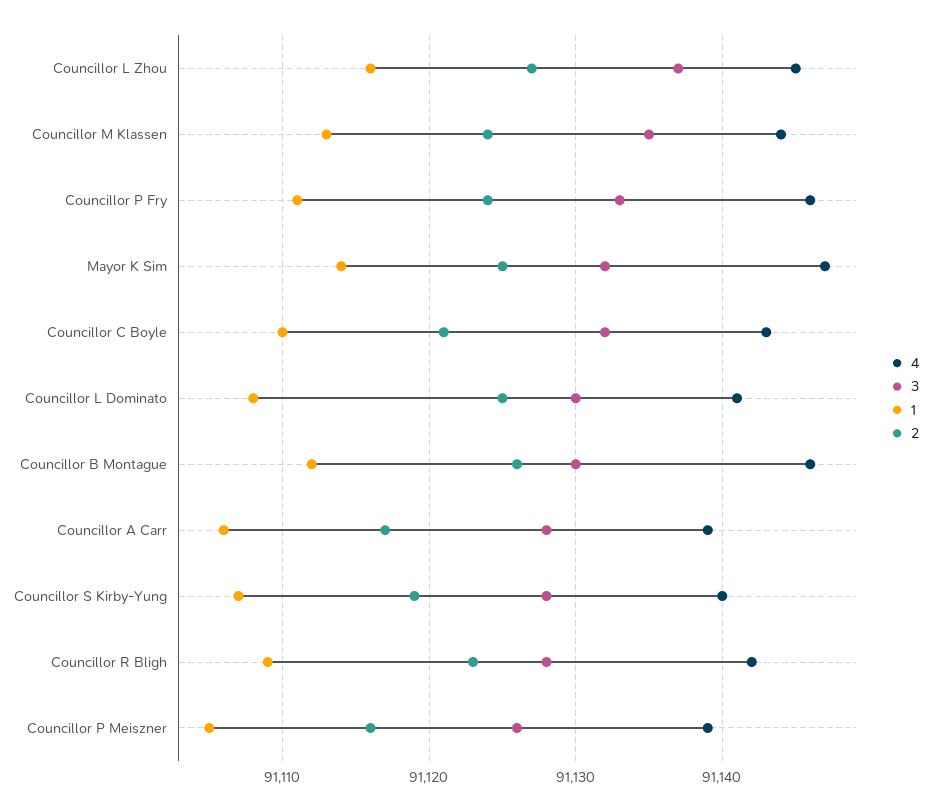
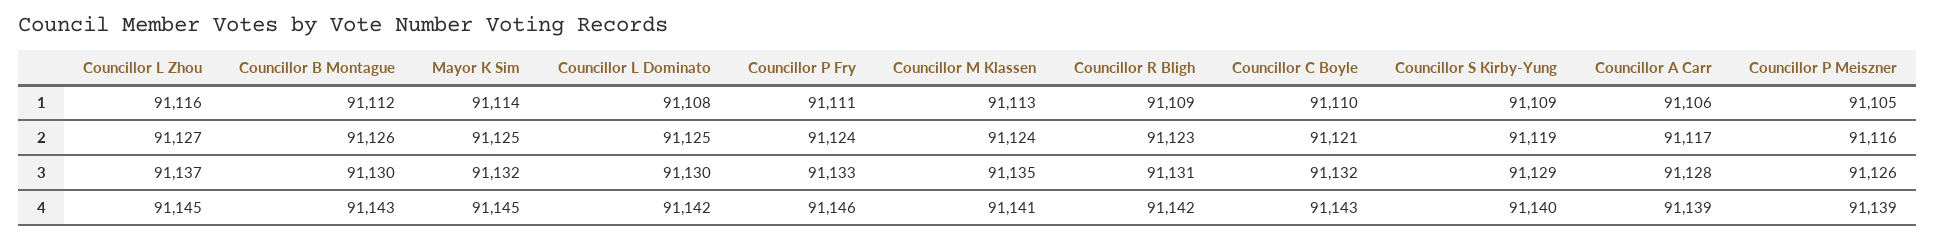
  {
    "4": {
      "Councillor L Zhou": 91145,
-     "Councillor M Klassen": 91144,
+     "Councillor M Klassen": 91141,
      "Councillor P Fry": 91146,
-     "Mayor K Sim": 91147,
+     "Mayor K Sim": 91145,
      "Councillor C Boyle": 91143,
-     "Councillor L Dominato": 91141,
+     "Councillor L Dominato": 91142,
-     "Councillor B Montague": 91146,
+     "Councillor B Montague": 91143,
      "Councillor A Carr": 91139,
      "Councillor S Kirby-Yung": 91140,
      "Councillor R Bligh": 91142,
      "Councillor P Meiszner": 91139
    },
    "3": {
      "Councillor L Zhou": 91137,
      "Councillor M Klassen": 91135,
      "Councillor P Fry": 91133,
      "Mayor K Sim": 91132,
      "Councillor C Boyle": 91132,
      "Councillor L Dominato": 91130,
      "Councillor B Montague": 91130,
      "Councillor A Carr": 91128,
-     "Councillor S Kirby-Yung": 91128,
+     "Councillor S Kirby-Yung": 91129,
-     "Councillor R Bligh": 91128,
+     "Councillor R Bligh": 91131,
      "Councillor P Meiszner": 91126
    },
    "1": {
      "Councillor L Zhou": 91116,
      "Councillor M Klassen": 91113,
      "Councillor P Fry": 91111,
      "Mayor K Sim": 91114,
      "Councillor C Boyle": 91110,
      "Councillor L Dominato": 91108,
      "Councillor B Montague": 91112,
      "Councillor A Carr": 91106,
-     "Councillor S Kirby-Yung": 91107,
+     "Councillor S Kirby-Yung": 91109,
      "Councillor R Bligh": 91109,
      "Councillor P Meiszner": 91105
    },
    "2": {
      "Councillor L Zhou": 91127,
      "Councillor M Klassen": 91124,
      "Councillor P Fry": 91124,
      "Mayor K Sim": 91125,
      "Councillor C Boyle": 91121,
      "Councillor L Dominato": 91125,
      "Councillor B Montague": 91126,
      "Councillor A Carr": 91117,
      "Councillor S Kirby-Yung": 91119,
      "Councillor R Bligh": 91123,
      "Councillor P Meiszner": 91116
    }
  }

